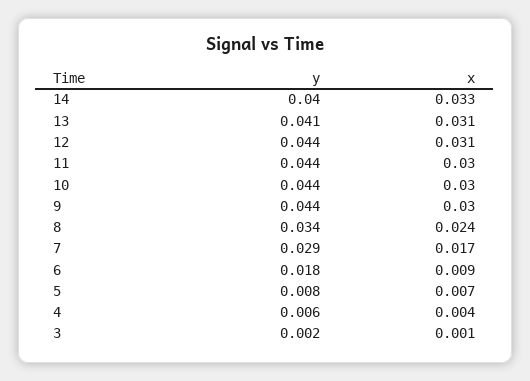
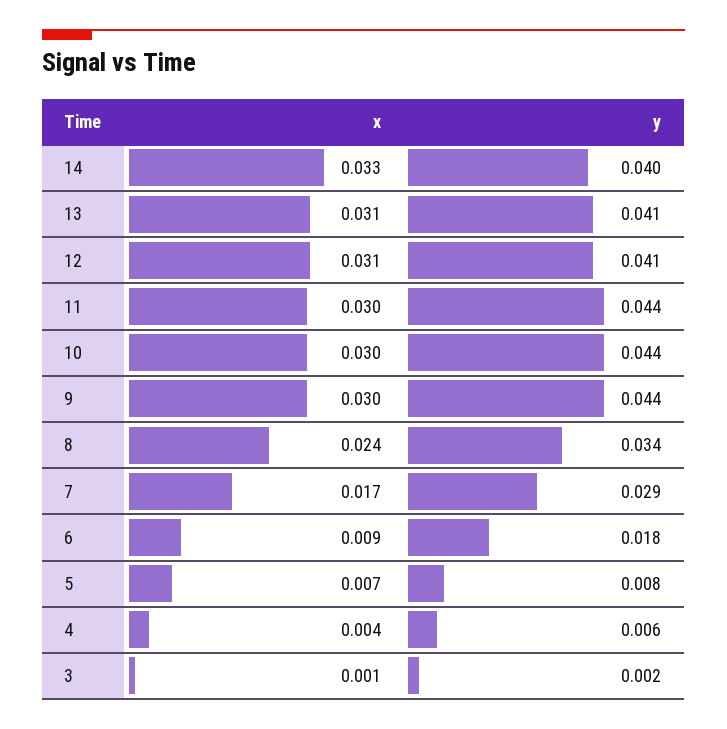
  {
    "y": {
      "14": 0.04,
      "13": 0.041,
-     "12": 0.044,
+     "12": 0.041,
      "11": 0.044,
      "10": 0.044,
      "9": 0.044,
      "8": 0.034,
      "7": 0.029,
      "6": 0.018,
      "5": 0.008,
      "4": 0.006,
      "3": 0.002
    },
    "x": {
      "14": 0.033,
      "13": 0.031,
      "12": 0.031,
      "11": 0.03,
      "10": 0.03,
      "9": 0.03,
      "8": 0.024,
      "7": 0.017,
      "6": 0.009,
      "5": 0.007,
      "4": 0.004,
      "3": 0.001
    }
  }

